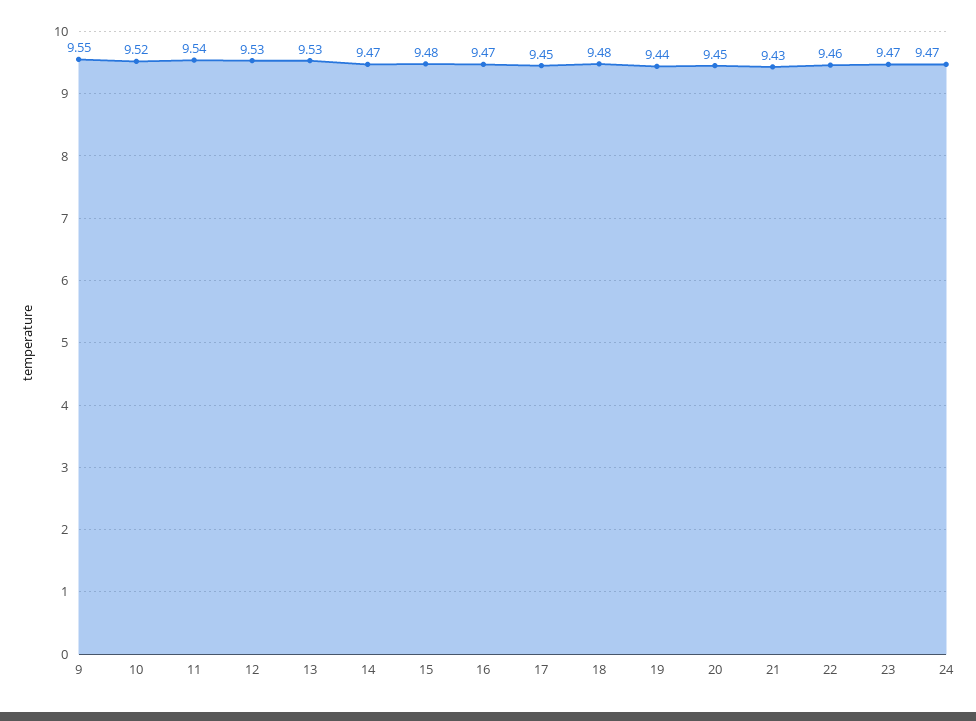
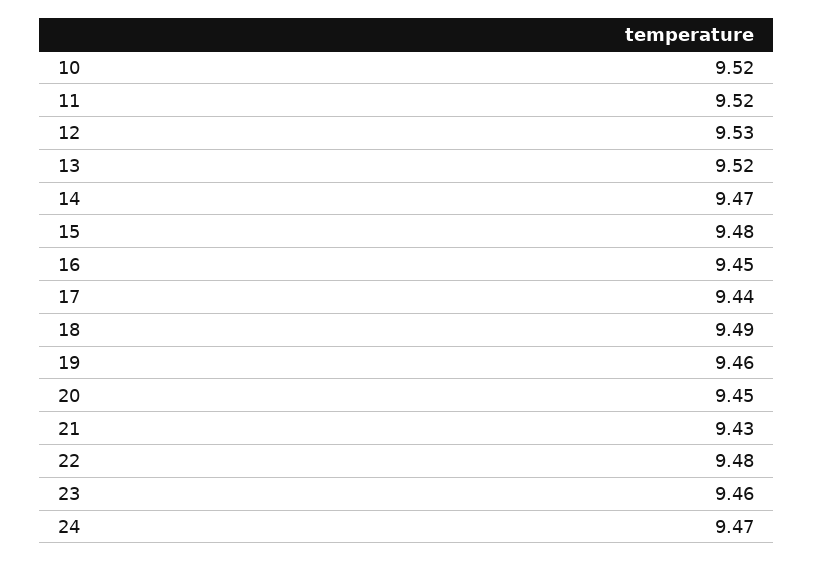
  {
-   "9": 9.55,
    "10": 9.52,
-   "11": 9.54,
+   "11": 9.52,
    "12": 9.53,
-   "13": 9.53,
+   "13": 9.52,
    "14": 9.47,
    "15": 9.48,
-   "16": 9.47,
+   "16": 9.45,
-   "17": 9.45,
+   "17": 9.44,
-   "18": 9.48,
+   "18": 9.49,
-   "19": 9.44,
+   "19": 9.46,
    "20": 9.45,
    "21": 9.43,
-   "22": 9.46,
+   "22": 9.48,
-   "23": 9.47,
+   "23": 9.46,
    "24": 9.47
  }

